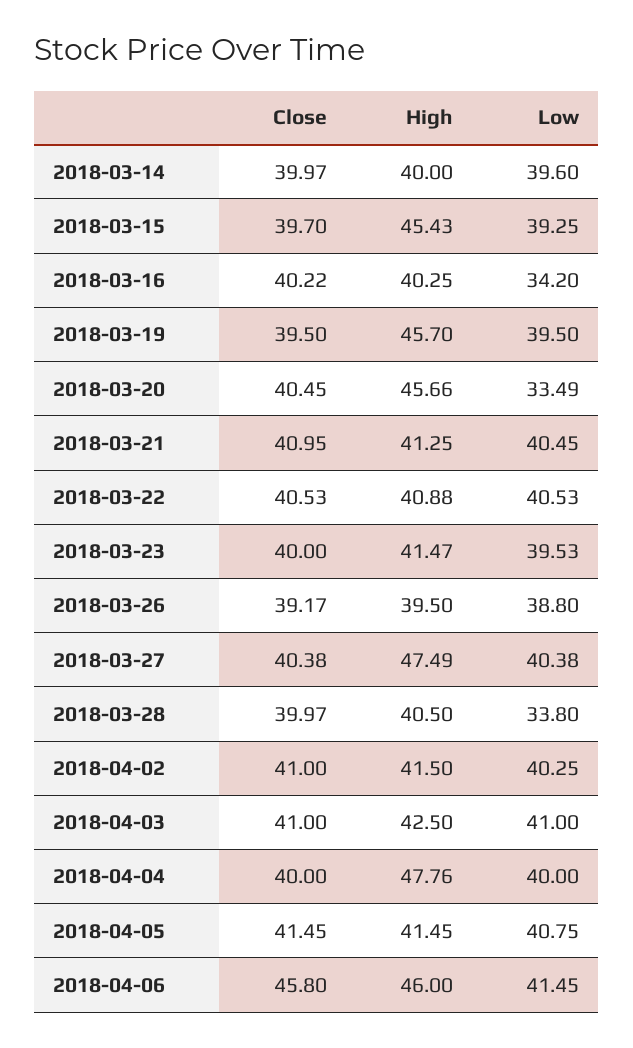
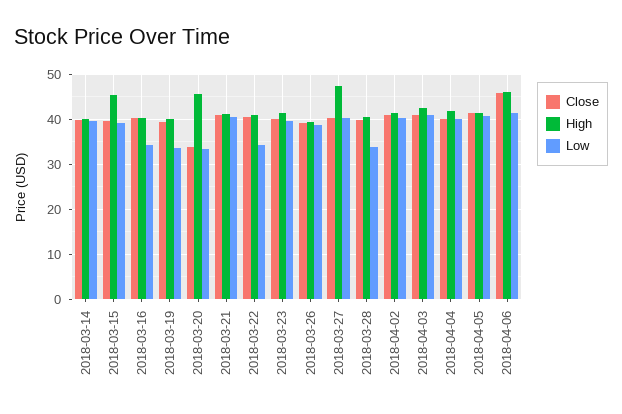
  {
    "Close": {
      "2018-03-14": 39.97,
      "2018-03-15": 39.7,
      "2018-03-16": 40.22,
      "2018-03-19": 39.5,
-     "2018-03-20": 40.45,
+     "2018-03-20": 34,
      "2018-03-21": 40.95,
      "2018-03-22": 40.53,
      "2018-03-23": 40,
      "2018-03-26": 39.17,
      "2018-03-27": 40.38,
      "2018-03-28": 39.97,
      "2018-04-02": 41,
      "2018-04-03": 41,
      "2018-04-04": 40,
      "2018-04-05": 41.45,
      "2018-04-06": 45.8
    },
    "High": {
      "2018-03-14": 40,
      "2018-03-15": 45.43,
      "2018-03-16": 40.25,
-     "2018-03-19": 45.7,
+     "2018-03-19": 40,
      "2018-03-20": 45.66,
      "2018-03-21": 41.25,
      "2018-03-22": 40.88,
      "2018-03-23": 41.47,
      "2018-03-26": 39.5,
      "2018-03-27": 47.49,
      "2018-03-28": 40.5,
      "2018-04-02": 41.5,
      "2018-04-03": 42.5,
-     "2018-04-04": 47.76,
+     "2018-04-04": 42,
      "2018-04-05": 41.45,
      "2018-04-06": 46
    },
    "Low": {
      "2018-03-14": 39.6,
      "2018-03-15": 39.25,
      "2018-03-16": 34.2,
-     "2018-03-19": 39.5,
+     "2018-03-19": 34,
      "2018-03-20": 33.49,
      "2018-03-21": 40.45,
-     "2018-03-22": 40.53,
+     "2018-03-22": 34,
      "2018-03-23": 39.53,
      "2018-03-26": 38.8,
      "2018-03-27": 40.38,
      "2018-03-28": 33.8,
      "2018-04-02": 40.25,
      "2018-04-03": 41,
      "2018-04-04": 40,
      "2018-04-05": 40.75,
      "2018-04-06": 41.45
    }
  }

